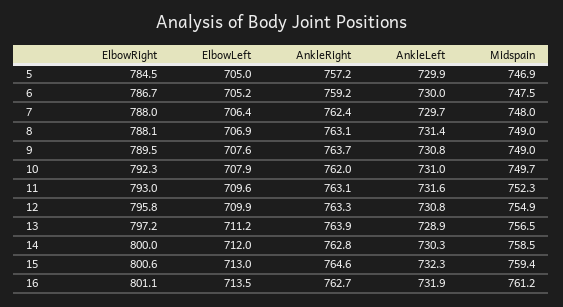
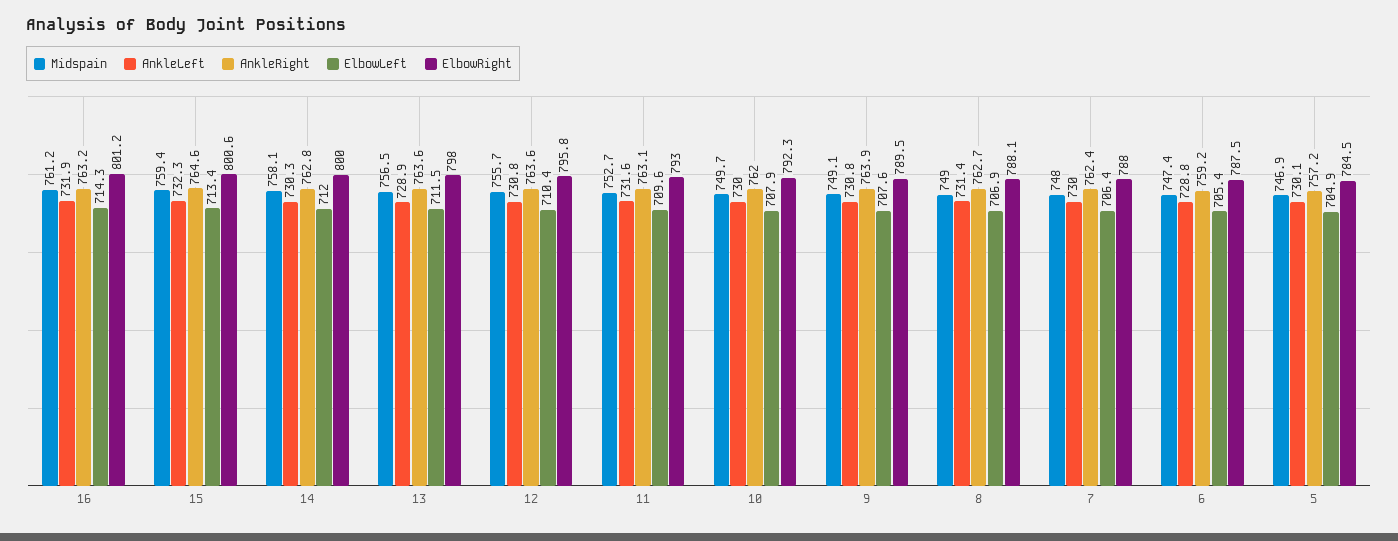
  {
    "ElbowRight": {
      "5": 784.5,
-     "6": 786.7,
+     "6": 787.5,
      "7": 788,
      "8": 788.1,
      "9": 789.5,
      "10": 792.3,
      "11": 793,
      "12": 795.8,
-     "13": 797.2,
+     "13": 798,
      "14": 800,
      "15": 800.6,
-     "16": 801.1
+     "16": 801.2
    },
    "ElbowLeft": {
-     "5": 705,
+     "5": 704.9,
-     "6": 705.2,
+     "6": 705.4,
      "7": 706.4,
      "8": 706.9,
      "9": 707.6,
      "10": 707.9,
      "11": 709.6,
-     "12": 709.9,
+     "12": 710.4,
-     "13": 711.2,
+     "13": 711.5,
      "14": 712,
-     "15": 713,
+     "15": 713.4,
-     "16": 713.5
+     "16": 714.3
    },
    "AnkleRight": {
      "5": 757.2,
      "6": 759.2,
      "7": 762.4,
-     "8": 763.1,
+     "8": 762.7,
-     "9": 763.7,
+     "9": 763.9,
      "10": 762,
      "11": 763.1,
-     "12": 763.3,
+     "12": 763.6,
-     "13": 763.9,
+     "13": 763.6,
      "14": 762.8,
      "15": 764.6,
-     "16": 762.7
+     "16": 763.2
    },
    "AnkleLeft": {
-     "5": 729.9,
+     "5": 730.1,
-     "6": 730,
+     "6": 728.8,
-     "7": 729.7,
+     "7": 730,
      "8": 731.4,
      "9": 730.8,
-     "10": 731,
+     "10": 730,
      "11": 731.6,
      "12": 730.8,
      "13": 728.9,
      "14": 730.3,
      "15": 732.3,
      "16": 731.9
    },
    "Midspain": {
      "5": 746.9,
-     "6": 747.5,
+     "6": 747.4,
      "7": 748,
      "8": 749,
-     "9": 749,
+     "9": 749.1,
      "10": 749.7,
-     "11": 752.3,
+     "11": 752.7,
-     "12": 754.9,
+     "12": 755.7,
      "13": 756.5,
-     "14": 758.5,
+     "14": 758.1,
      "15": 759.4,
      "16": 761.2
    }
  }

